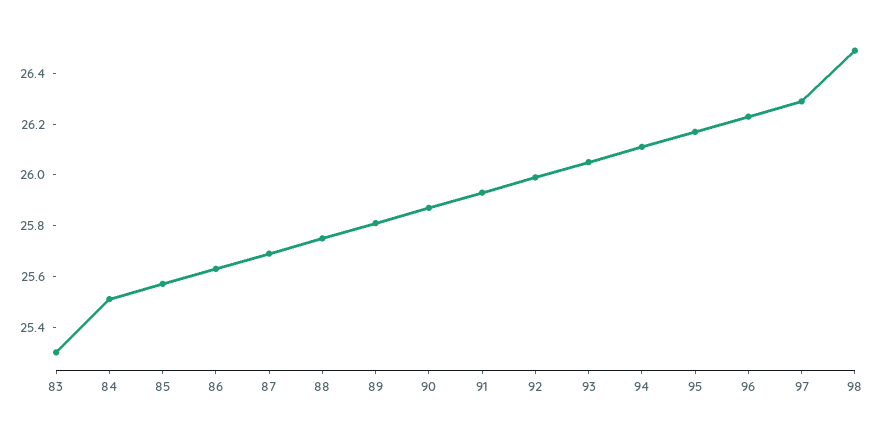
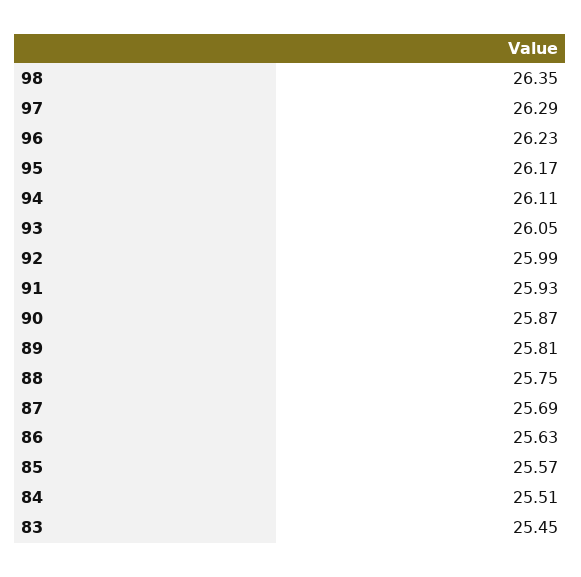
  {
-   "83": 25.3,
+   "83": 25.45,
    "84": 25.51,
    "85": 25.57,
    "86": 25.63,
    "87": 25.69,
    "88": 25.75,
    "89": 25.81,
    "90": 25.87,
    "91": 25.93,
    "92": 25.99,
    "93": 26.05,
    "94": 26.11,
    "95": 26.17,
    "96": 26.23,
    "97": 26.29,
-   "98": 26.5
+   "98": 26.35
  }

